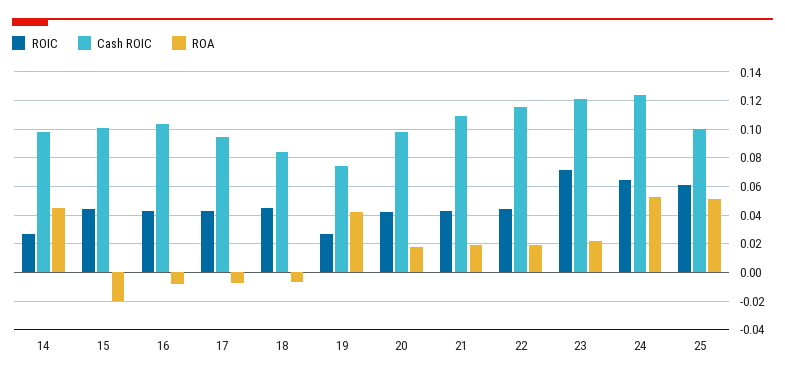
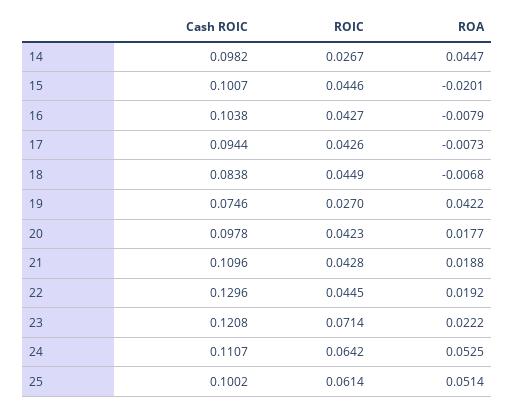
  {
    "ROIC": {
      "14": 0.0267,
      "15": 0.0446,
      "16": 0.0427,
      "17": 0.0426,
      "18": 0.0449,
      "19": 0.027,
      "20": 0.0423,
      "21": 0.0428,
      "22": 0.0445,
      "23": 0.0714,
      "24": 0.0642,
      "25": 0.0614
    },
    "Cash ROIC": {
      "14": 0.0982,
      "15": 0.1007,
      "16": 0.1038,
      "17": 0.0944,
      "18": 0.0838,
      "19": 0.0746,
      "20": 0.0978,
      "21": 0.1096,
-     "22": 0.115,
+     "22": 0.1296,
      "23": 0.1208,
-     "24": 0.125,
+     "24": 0.1107,
      "25": 0.1002
    },
    "ROA": {
      "14": 0.0447,
      "15": -0.0201,
      "16": -0.0079,
      "17": -0.0073,
      "18": -0.0068,
      "19": 0.0422,
      "20": 0.0177,
      "21": 0.0188,
      "22": 0.0192,
      "23": 0.0222,
      "24": 0.0525,
      "25": 0.0514
    }
  }

